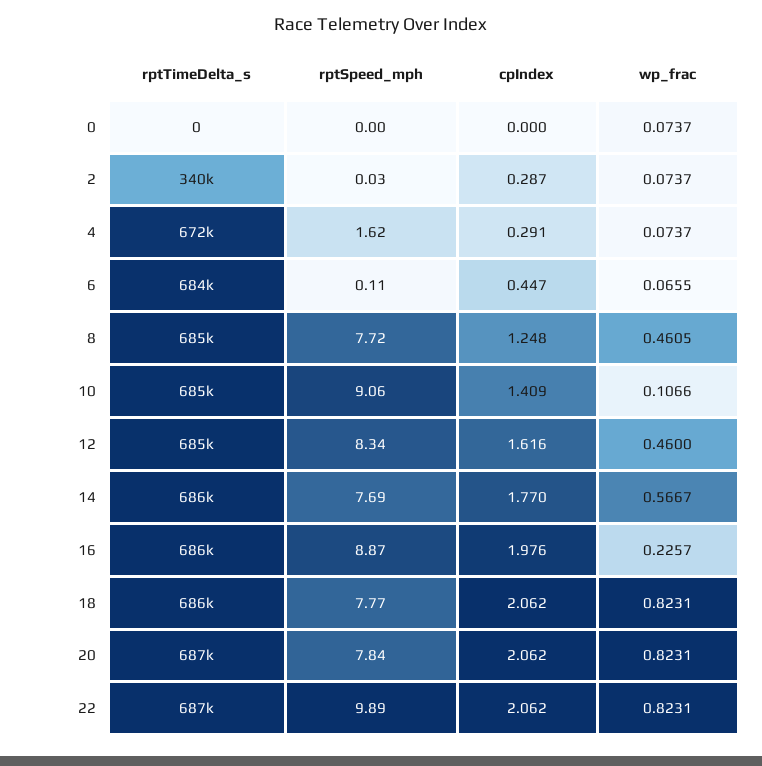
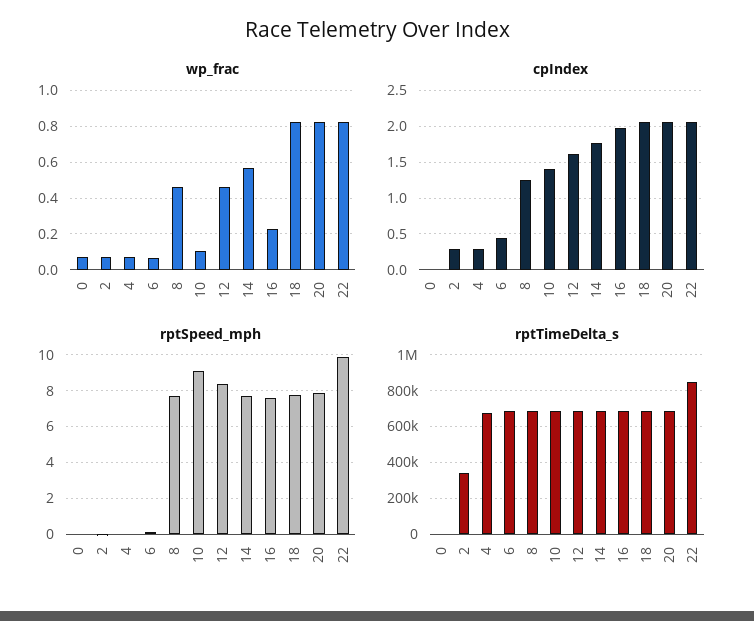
  {
    "rptTimeDelta_s": {
      "0": 0,
      "2": 340000,
      "4": 672000,
      "6": 684000,
      "8": 685000,
      "10": 685000,
      "12": 685000,
      "14": 686000,
      "16": 686000,
      "18": 686000,
      "20": 687000,
-     "22": 687000
+     "22": 850000
    },
    "rptSpeed_mph": {
      "0": 0,
      "2": 0.03,
-     "4": 1.62,
+     "4": 0,
      "6": 0.11,
      "8": 7.72,
      "10": 9.06,
      "12": 8.34,
      "14": 7.69,
-     "16": 8.87,
+     "16": 7.5,
      "18": 7.77,
      "20": 7.84,
      "22": 9.89
    },
    "cpIndex": {
      "0": 0,
      "2": 0.287,
      "4": 0.291,
      "6": 0.447,
      "8": 1.248,
      "10": 1.409,
      "12": 1.616,
      "14": 1.77,
      "16": 1.976,
      "18": 2.062,
      "20": 2.062,
      "22": 2.062
    },
    "wp_frac": {
      "0": 0.0737,
      "2": 0.0737,
      "4": 0.0737,
      "6": 0.0655,
      "8": 0.4605,
      "10": 0.1066,
      "12": 0.46,
      "14": 0.5667,
      "16": 0.2257,
      "18": 0.8231,
      "20": 0.8231,
      "22": 0.8231
    }
  }

